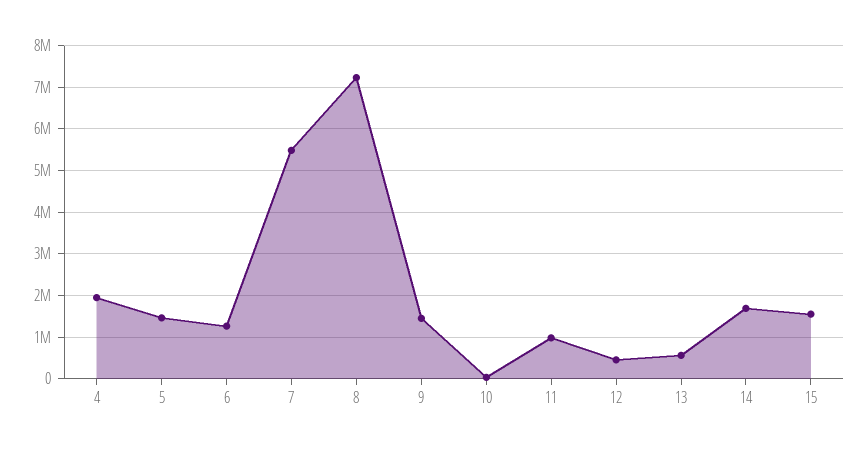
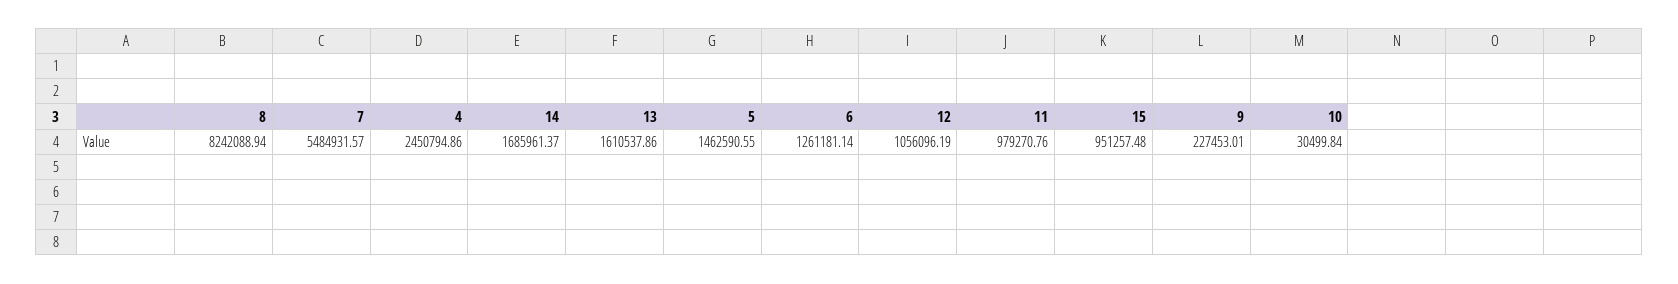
  {
-   "4": 2000000,
+   "4": 2450794.86,
    "5": 1462590.55,
    "6": 1261181.14,
    "7": 5484931.57,
-   "8": 7200000,
+   "8": 8242088.94,
-   "9": 1400000,
+   "9": 227453.01,
    "10": 30499.84,
    "11": 979270.76,
-   "12": 400000,
+   "12": 1056096.19,
-   "13": 600000,
+   "13": 1610537.86,
    "14": 1685961.37,
-   "15": 1600000
+   "15": 951257.48
  }

